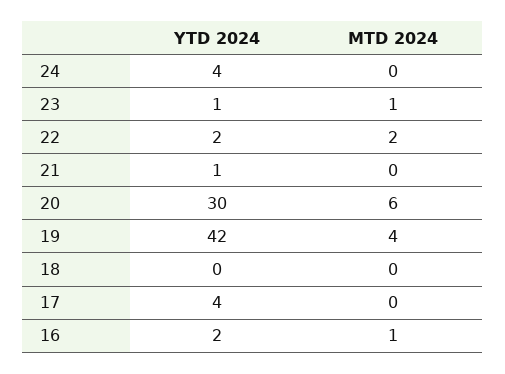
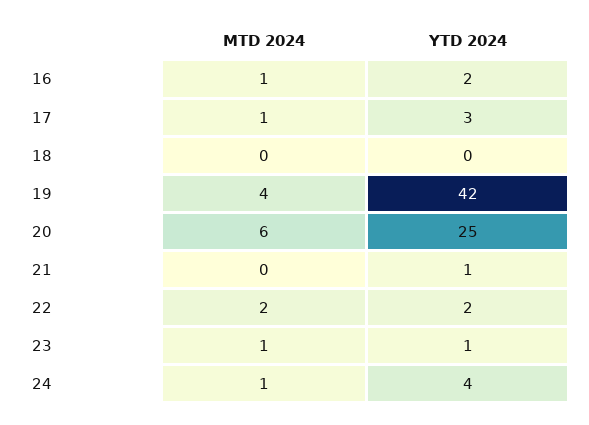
  {
    "YTD 2024": {
      "24": 4,
      "23": 1,
      "22": 2,
      "21": 1,
-     "20": 30,
+     "20": 25,
      "19": 42,
      "18": 0,
-     "17": 4,
+     "17": 3,
      "16": 2
    },
    "MTD 2024": {
-     "24": 0,
+     "24": 1,
      "23": 1,
      "22": 2,
      "21": 0,
      "20": 6,
      "19": 4,
      "18": 0,
-     "17": 0,
+     "17": 1,
      "16": 1
    }
  }

